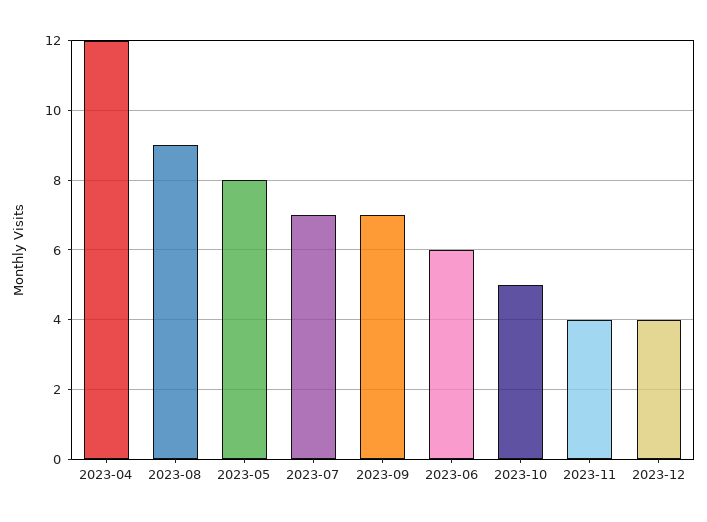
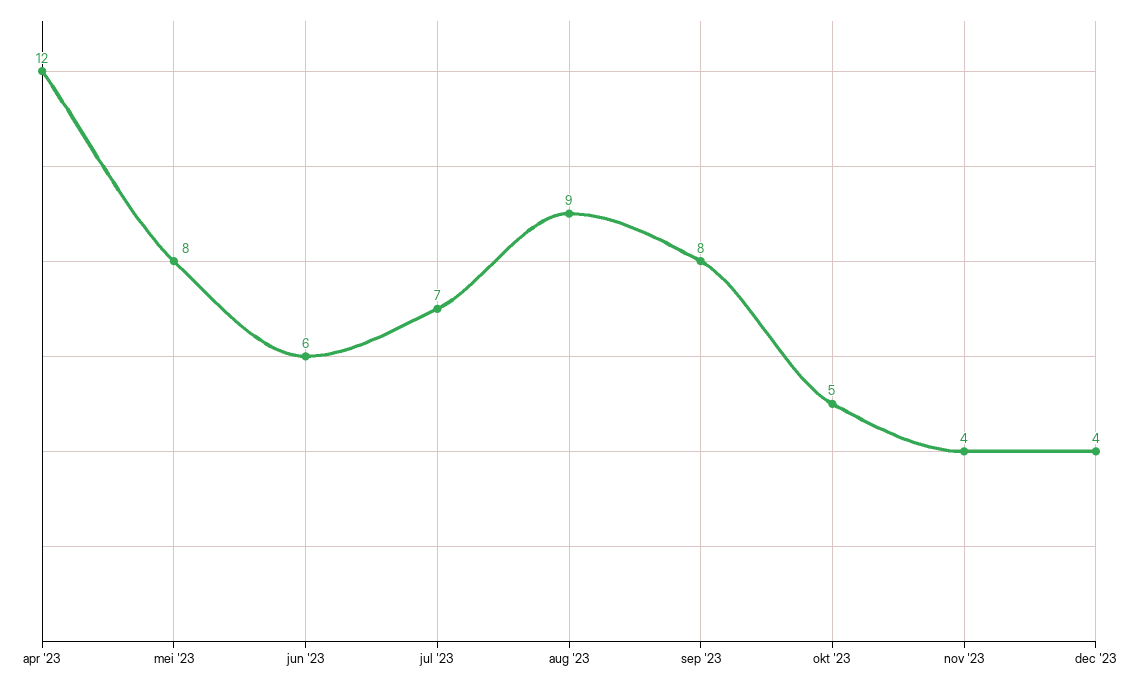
  {
    "2023-04": 12,
    "2023-08": 9,
    "2023-05": 8,
    "2023-07": 7,
-   "2023-09": 7,
+   "2023-09": 8,
    "2023-06": 6,
    "2023-10": 5,
    "2023-11": 4,
    "2023-12": 4
  }

